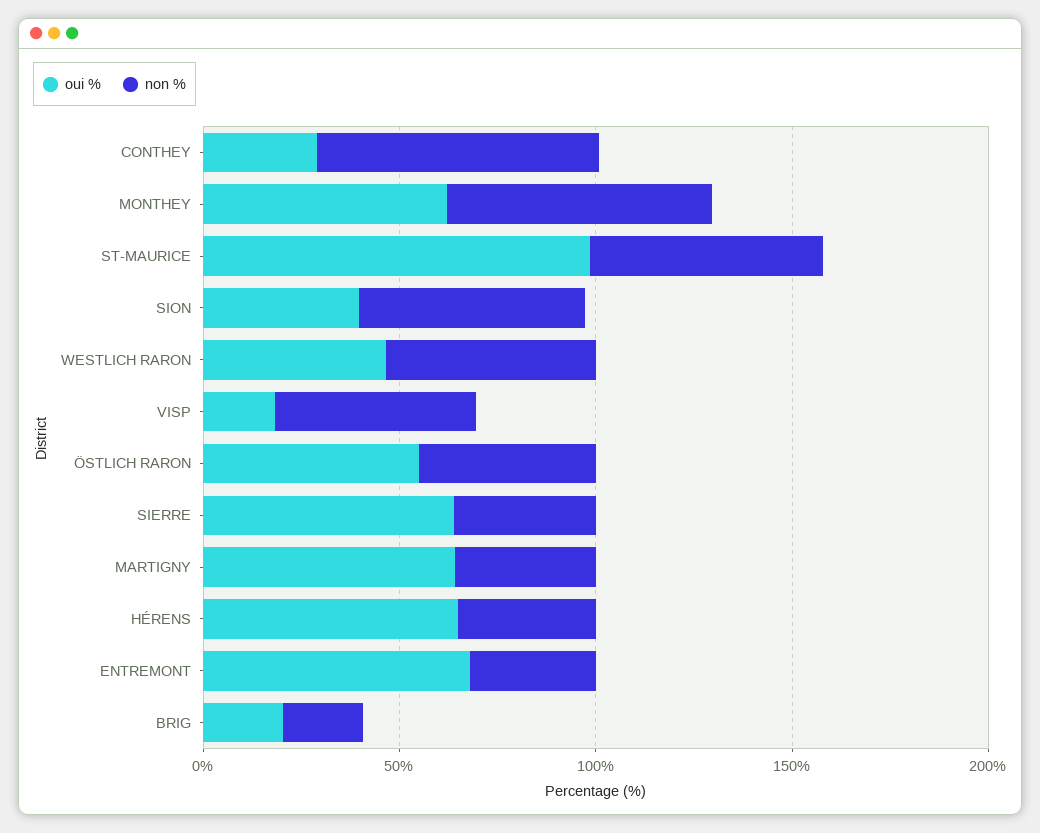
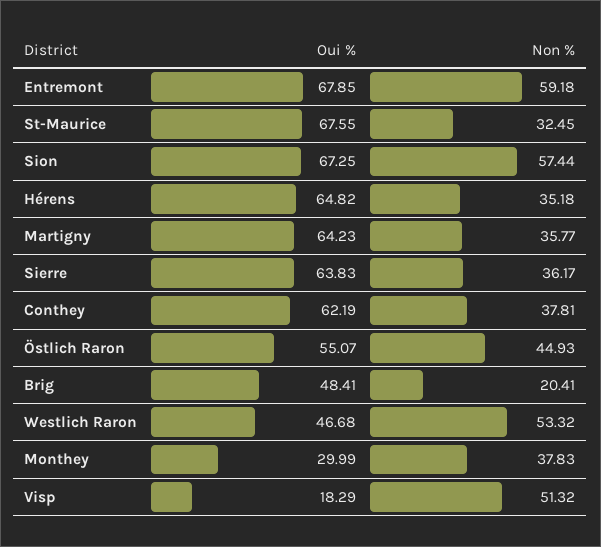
  {
    "oui %": {
-     "CONTHEY": 30,
+     "CONTHEY": 62.19,
-     "MONTHEY": 60,
+     "MONTHEY": 29.99,
-     "ST-MAURICE": 100,
+     "ST-MAURICE": 67.55,
-     "SION": 40,
+     "SION": 67.25,
      "WESTLICH RARON": 46.68,
      "VISP": 18.29,
      "ÖSTLICH RARON": 55.07,
      "SIERRE": 63.83,
      "MARTIGNY": 64.23,
      "HÉRENS": 64.82,
      "ENTREMONT": 67.85,
-     "BRIG": 20
+     "BRIG": 48.41
    },
    "non %": {
-     "CONTHEY": 70,
+     "CONTHEY": 37.81,
-     "MONTHEY": 70,
+     "MONTHEY": 37.83,
-     "ST-MAURICE": 60,
+     "ST-MAURICE": 32.45,
      "SION": 57.44,
      "WESTLICH RARON": 53.32,
      "VISP": 51.32,
      "ÖSTLICH RARON": 44.93,
      "SIERRE": 36.17,
      "MARTIGNY": 35.77,
      "HÉRENS": 35.18,
-     "ENTREMONT": 30,
+     "ENTREMONT": 59.18,
      "BRIG": 20.41
    }
  }

